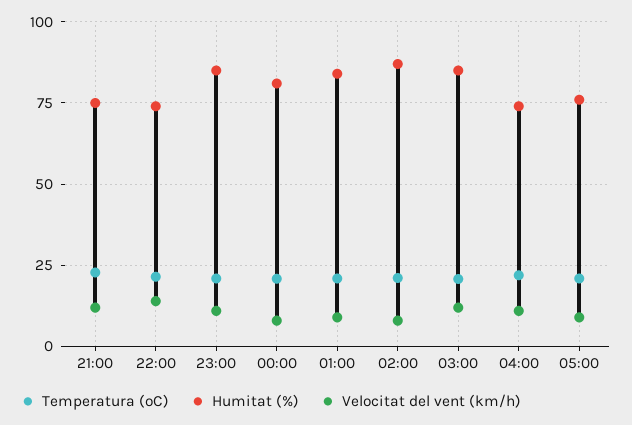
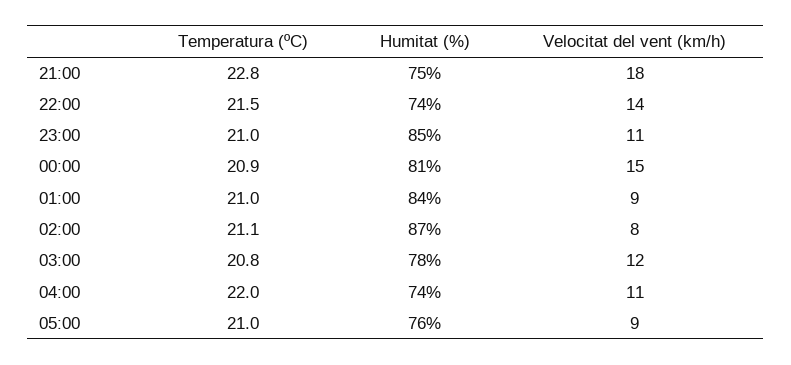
  {
    "Temperatura (ºC)": {
      "21:00": 22.8,
      "22:00": 21.5,
      "23:00": 21,
      "00:00": 20.9,
      "01:00": 21,
      "02:00": 21.1,
      "03:00": 20.8,
      "04:00": 22,
      "05:00": 21
    },
    "Humitat (%)": {
      "21:00": 75,
      "22:00": 74,
      "23:00": 85,
      "00:00": 81,
      "01:00": 84,
      "02:00": 87,
-     "03:00": 85,
+     "03:00": 78,
      "04:00": 74,
      "05:00": 76
    },
    "Velocitat del vent (km/h)": {
-     "21:00": 12.5,
+     "21:00": 18,
      "22:00": 14,
      "23:00": 11,
-     "00:00": 7.5,
+     "00:00": 15,
      "01:00": 9,
      "02:00": 8,
      "03:00": 12,
      "04:00": 11,
      "05:00": 9
    }
  }

